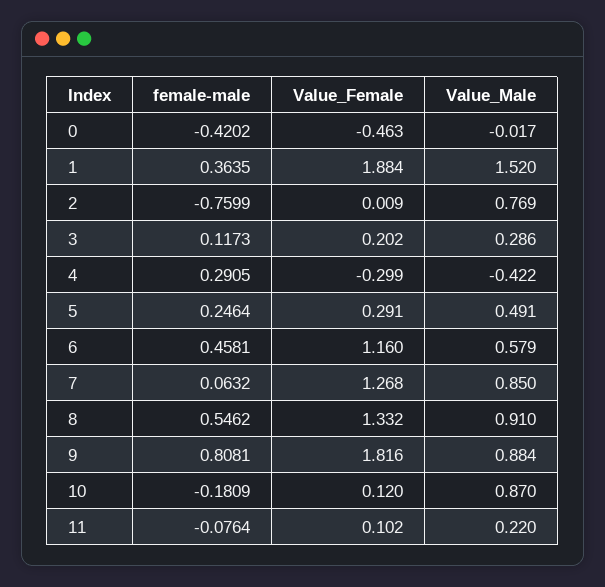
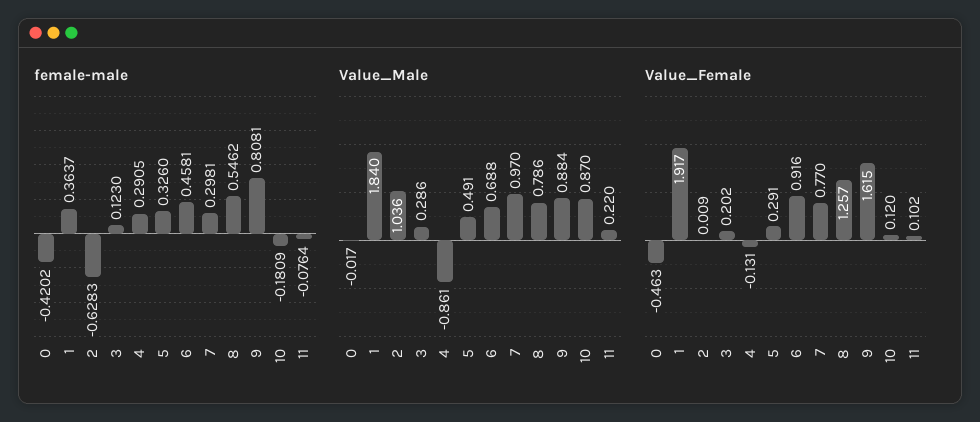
  {
    "female-male": {
      "0": -0.4202,
-     "1": 0.3635,
+     "1": 0.3637,
-     "2": -0.7599,
+     "2": -0.6283,
-     "3": 0.1173,
+     "3": 0.123,
      "4": 0.2905,
-     "5": 0.2464,
+     "5": 0.326,
      "6": 0.4581,
-     "7": 0.0632,
+     "7": 0.2981,
      "8": 0.5462,
      "9": 0.8081,
      "10": -0.1809,
      "11": -0.0764
    },
    "Value_Female": {
      "0": -0.463,
-     "1": 1.884,
+     "1": 1.917,
      "2": 0.009,
      "3": 0.202,
-     "4": -0.299,
+     "4": -0.131,
      "5": 0.291,
-     "6": 1.16,
+     "6": 0.916,
-     "7": 1.268,
+     "7": 0.77,
-     "8": 1.332,
+     "8": 1.257,
-     "9": 1.816,
+     "9": 1.615,
      "10": 0.12,
      "11": 0.102
    },
    "Value_Male": {
      "0": -0.017,
-     "1": 1.52,
+     "1": 1.84,
-     "2": 0.769,
+     "2": 1.036,
      "3": 0.286,
-     "4": -0.422,
+     "4": -0.861,
      "5": 0.491,
-     "6": 0.579,
+     "6": 0.688,
-     "7": 0.85,
+     "7": 0.97,
-     "8": 0.91,
+     "8": 0.786,
      "9": 0.884,
      "10": 0.87,
      "11": 0.22
    }
  }

